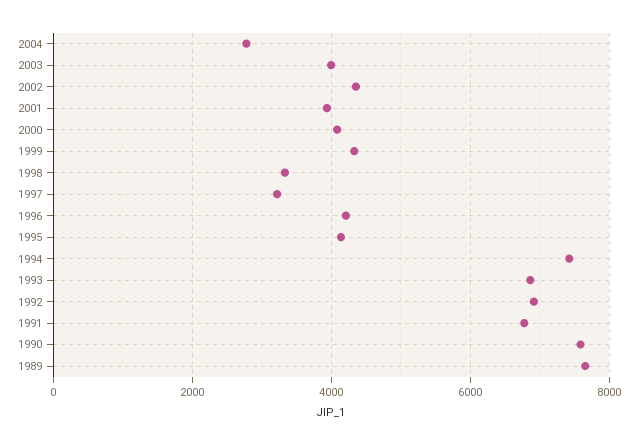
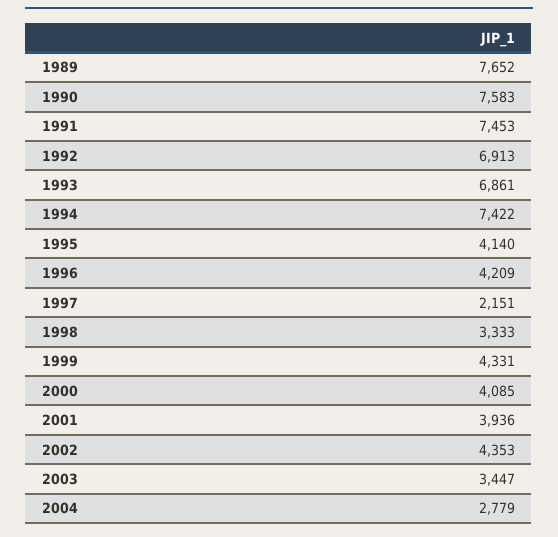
  {
    "2004": 2779,
-   "2003": 4000,
+   "2003": 3447,
    "2002": 4353,
    "2001": 3936,
    "2000": 4085,
    "1999": 4331,
    "1998": 3333,
-   "1997": 3200,
+   "1997": 2151,
    "1996": 4209,
    "1995": 4140,
    "1994": 7422,
    "1993": 6861,
    "1992": 6913,
-   "1991": 6800,
+   "1991": 7453,
    "1990": 7583,
    "1989": 7652
  }

